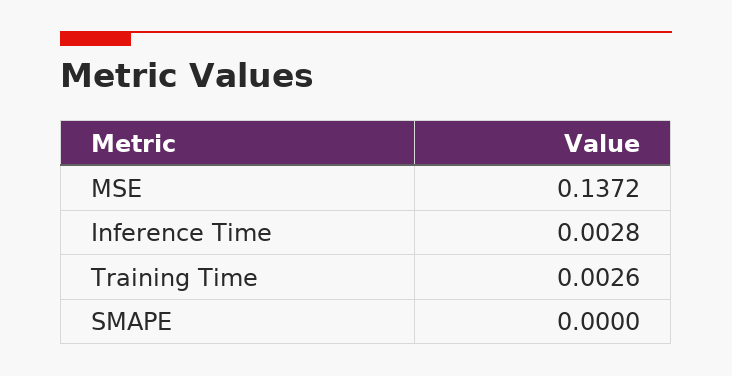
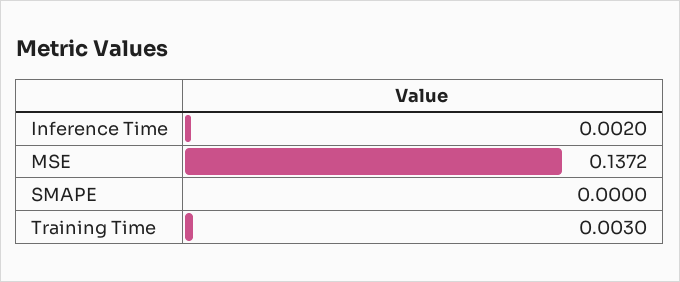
  {
    "MSE": 0.1372,
-   "Inference Time": 0.0028,
+   "Inference Time": 0.002,
-   "Training Time": 0.0026,
+   "Training Time": 0.003,
    "SMAPE": 0
  }

